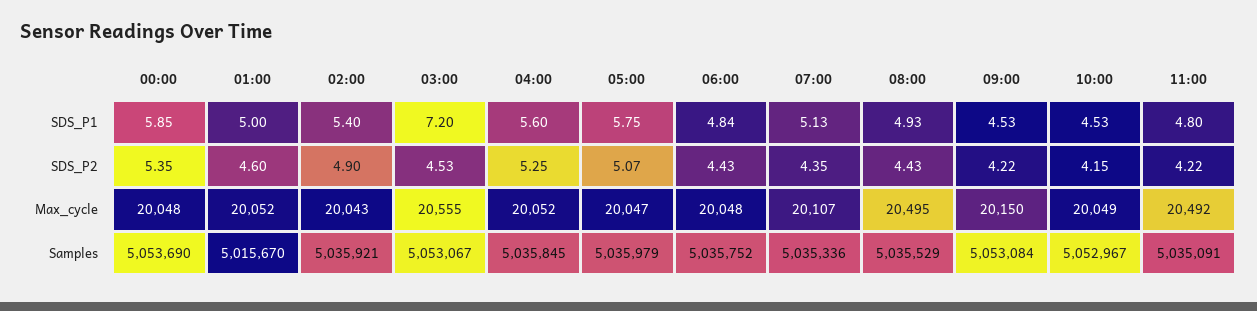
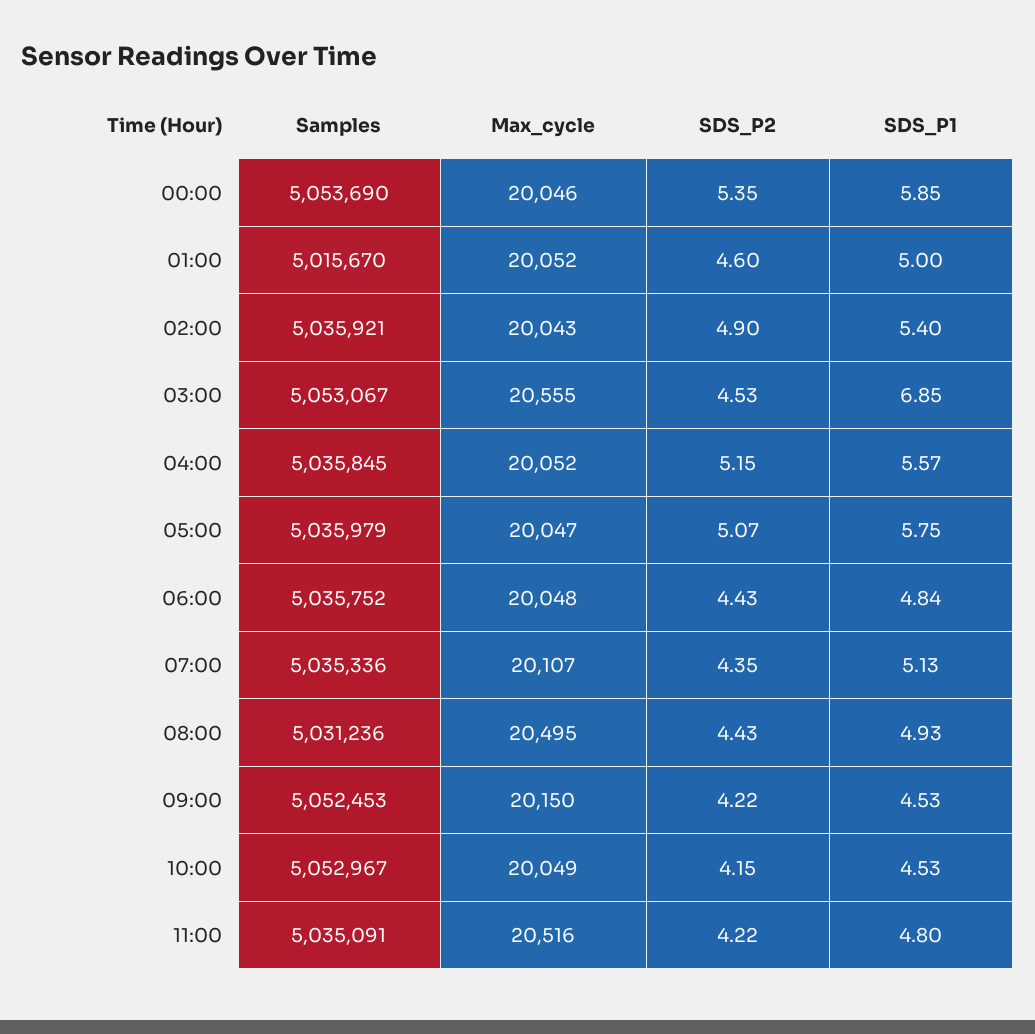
  {
    "00:00": {
      "SDS_P1": 5.85,
      "SDS_P2": 5.35,
-     "Max_cycle": 20048,
+     "Max_cycle": 20046,
      "Samples": 5053690
    },
    "01:00": {
      "SDS_P1": 5,
      "SDS_P2": 4.6,
      "Max_cycle": 20052,
      "Samples": 5015670
    },
    "02:00": {
      "SDS_P1": 5.4,
      "SDS_P2": 4.9,
      "Max_cycle": 20043,
      "Samples": 5035921
    },
    "03:00": {
-     "SDS_P1": 7.2,
+     "SDS_P1": 6.85,
      "SDS_P2": 4.53,
      "Max_cycle": 20555,
      "Samples": 5053067
    },
    "04:00": {
-     "SDS_P1": 5.6,
+     "SDS_P1": 5.57,
-     "SDS_P2": 5.25,
+     "SDS_P2": 5.15,
      "Max_cycle": 20052,
      "Samples": 5035845
    },
    "05:00": {
      "SDS_P1": 5.75,
      "SDS_P2": 5.07,
      "Max_cycle": 20047,
      "Samples": 5035979
    },
    "06:00": {
      "SDS_P1": 4.84,
      "SDS_P2": 4.43,
      "Max_cycle": 20048,
      "Samples": 5035752
    },
    "07:00": {
      "SDS_P1": 5.13,
      "SDS_P2": 4.35,
      "Max_cycle": 20107,
      "Samples": 5035336
    },
    "08:00": {
      "SDS_P1": 4.93,
      "SDS_P2": 4.43,
      "Max_cycle": 20495,
-     "Samples": 5035529
+     "Samples": 5031236
    },
    "09:00": {
      "SDS_P1": 4.53,
      "SDS_P2": 4.22,
      "Max_cycle": 20150,
-     "Samples": 5053084
+     "Samples": 5052453
    },
    "10:00": {
      "SDS_P1": 4.53,
      "SDS_P2": 4.15,
      "Max_cycle": 20049,
      "Samples": 5052967
    },
    "11:00": {
      "SDS_P1": 4.8,
      "SDS_P2": 4.22,
-     "Max_cycle": 20492,
+     "Max_cycle": 20516,
      "Samples": 5035091
    }
  }

